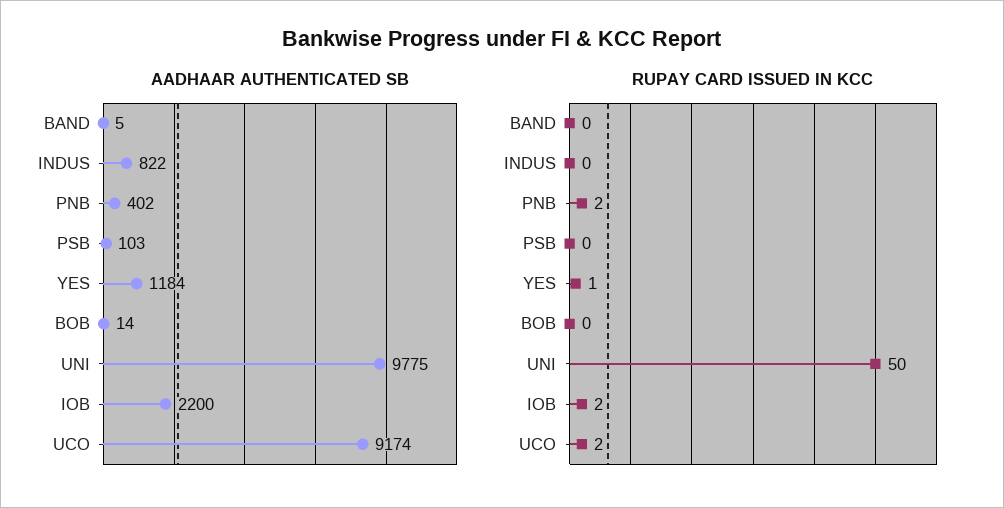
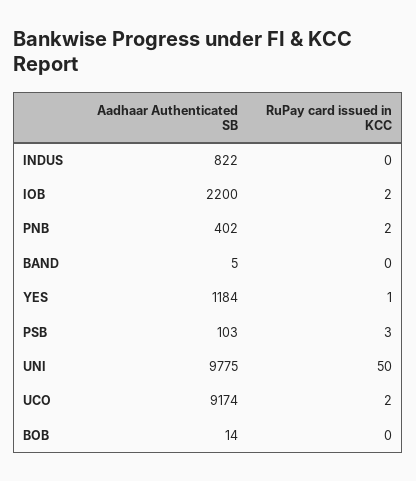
  {
    "AADHAAR AUTHENTICATED SB": {
      "BAND": 5,
      "INDUS": 822,
      "PNB": 402,
      "PSB": 103,
      "YES": 1184,
      "BOB": 14,
      "UNI": 9775,
      "IOB": 2200,
      "UCO": 9174
    },
    "RUPAY CARD ISSUED IN KCC": {
      "BAND": 0,
      "INDUS": 0,
      "PNB": 2,
-     "PSB": 0,
+     "PSB": 3,
      "YES": 1,
      "BOB": 0,
      "UNI": 50,
      "IOB": 2,
      "UCO": 2
    }
  }

